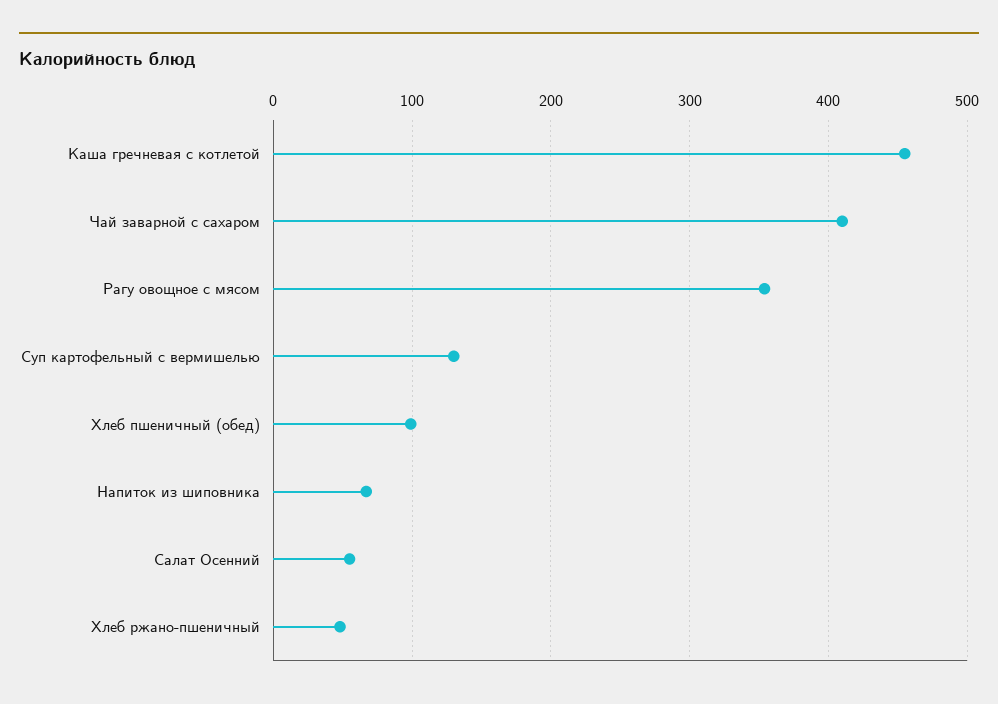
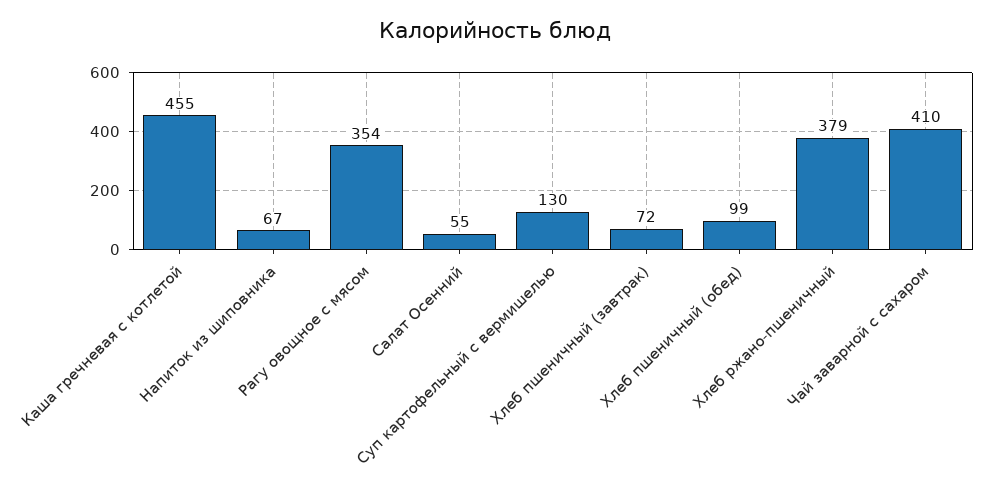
  {
    "Каша гречневая с котлетой": 455,
    "Чай заварной с сахаром": 410,
    "Рагу овощное с мясом": 354,
    "Суп картофельный с вермишелью": 130,
    "Хлеб пшеничный (обед)": 99,
    "Напиток из шиповника": 67,
    "Салат Осенний": 55,
-   "Хлеб ржано-пшеничный": 50
+   "Хлеб ржано-пшеничный": 379,
+   "Хлеб пшеничный (завтрак)": 72
  }

